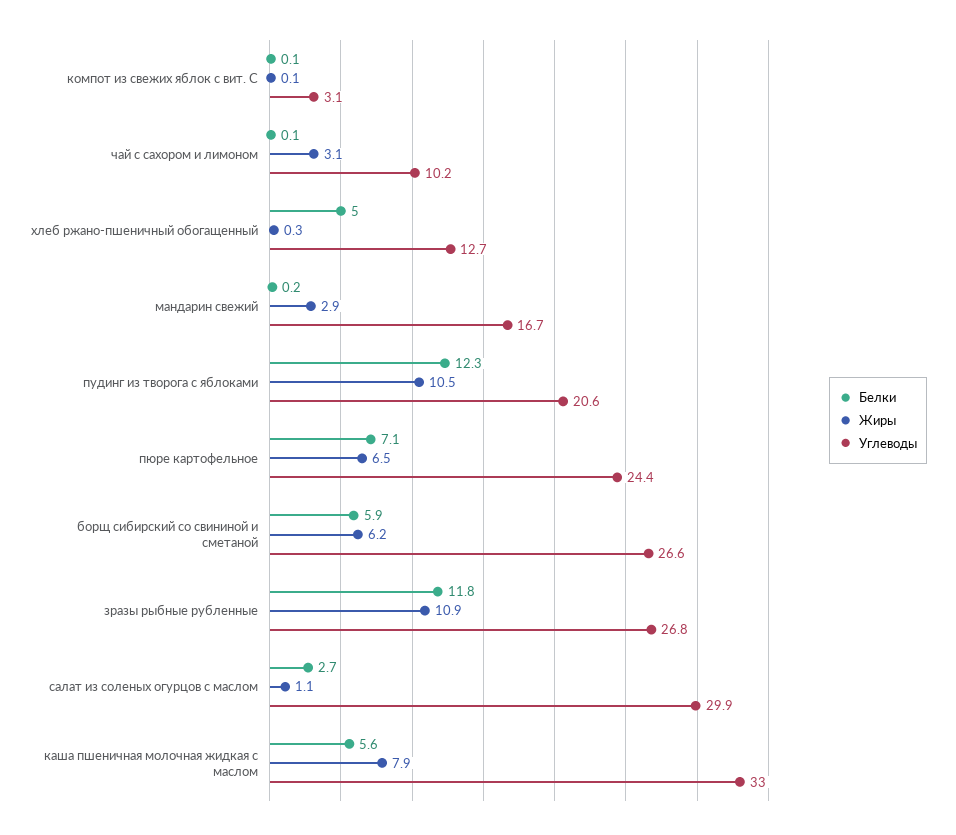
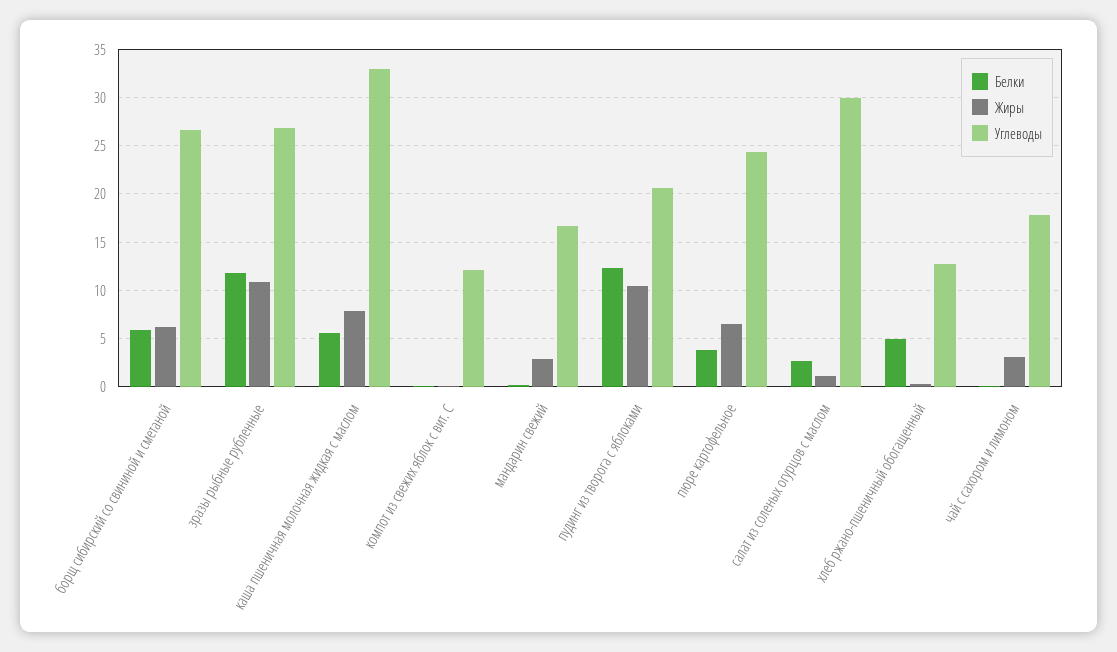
  {
    "Белки": {
      "компот из свежих яблок с вит. С": 0.1,
      "чай с сахором и лимоном": 0.1,
      "хлеб ржано-пшеничный обогащенный": 5,
      "мандарин свежий": 0.2,
      "пудинг из творога с яблоками": 12.3,
-     "пюре картофельное": 7.1,
+     "пюре картофельное": 4,
      "борщ сибирский со свининой и сметаной": 5.9,
      "зразы рыбные рубленные": 11.8,
      "салат из соленых огурцов с маслом": 2.7,
      "каша пшеничная молочная жидкая с маслом": 5.6
    },
    "Жиры": {
      "компот из свежих яблок с вит. С": 0.1,
      "чай с сахором и лимоном": 3.1,
      "хлеб ржано-пшеничный обогащенный": 0.3,
      "мандарин свежий": 2.9,
      "пудинг из творога с яблоками": 10.5,
      "пюре картофельное": 6.5,
      "борщ сибирский со свининой и сметаной": 6.2,
      "зразы рыбные рубленные": 10.9,
      "салат из соленых огурцов с маслом": 1.1,
      "каша пшеничная молочная жидкая с маслом": 7.9
    },
    "Углеводы": {
-     "компот из свежих яблок с вит. С": 3.1,
+     "компот из свежих яблок с вит. С": 12,
-     "чай с сахором и лимоном": 10.2,
+     "чай с сахором и лимоном": 18,
      "хлеб ржано-пшеничный обогащенный": 12.7,
      "мандарин свежий": 16.7,
      "пудинг из творога с яблоками": 20.6,
      "пюре картофельное": 24.4,
      "борщ сибирский со свининой и сметаной": 26.6,
      "зразы рыбные рубленные": 26.8,
      "салат из соленых огурцов с маслом": 29.9,
      "каша пшеничная молочная жидкая с маслом": 33
    }
  }

